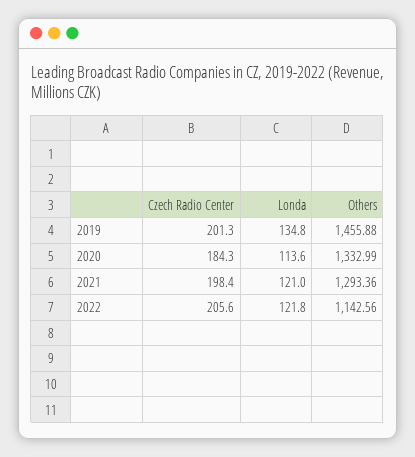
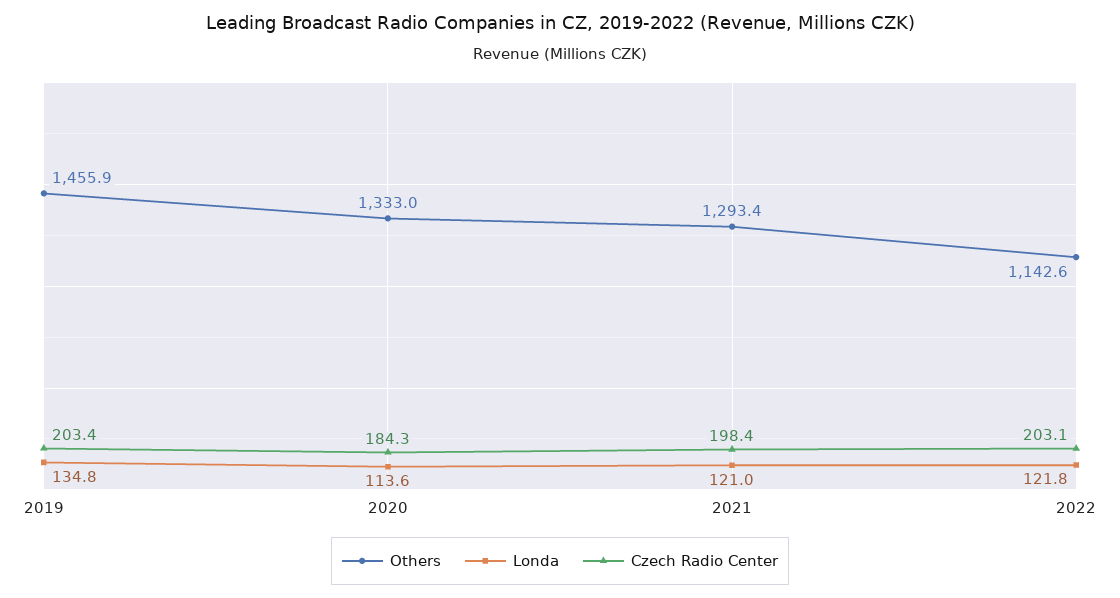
  {
    "Czech Radio Center": {
-     "2019": 201.3,
+     "2019": 203.4,
      "2020": 184.3,
      "2021": 198.4,
-     "2022": 205.6
+     "2022": 203.1
    },
    "Londa": {
      "2019": 134.8,
      "2020": 113.6,
      "2021": 121,
      "2022": 121.8
    },
    "Others": {
      "2019": 1455.88,
      "2020": 1332.99,
      "2021": 1293.36,
      "2022": 1142.56
    }
  }

